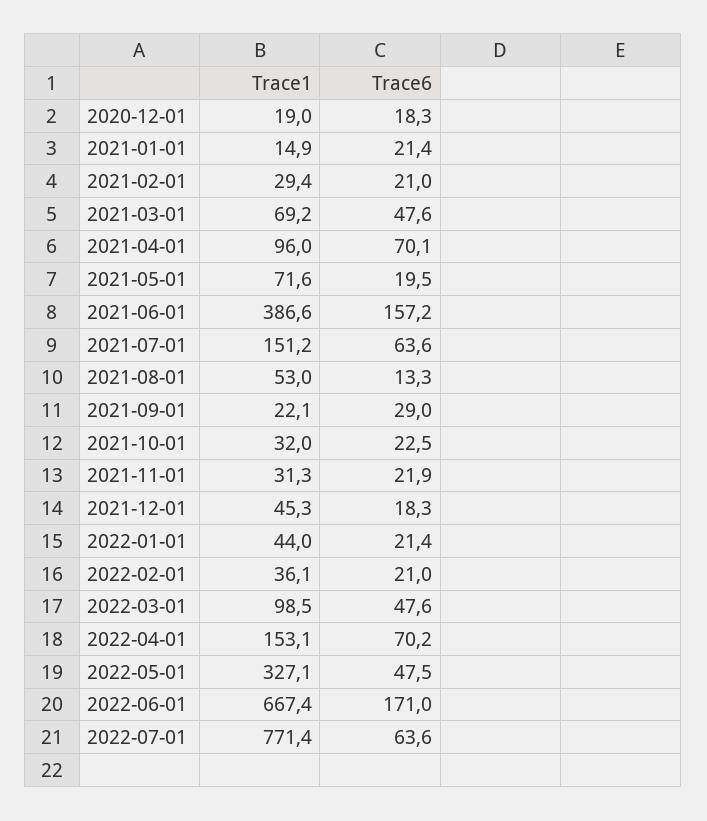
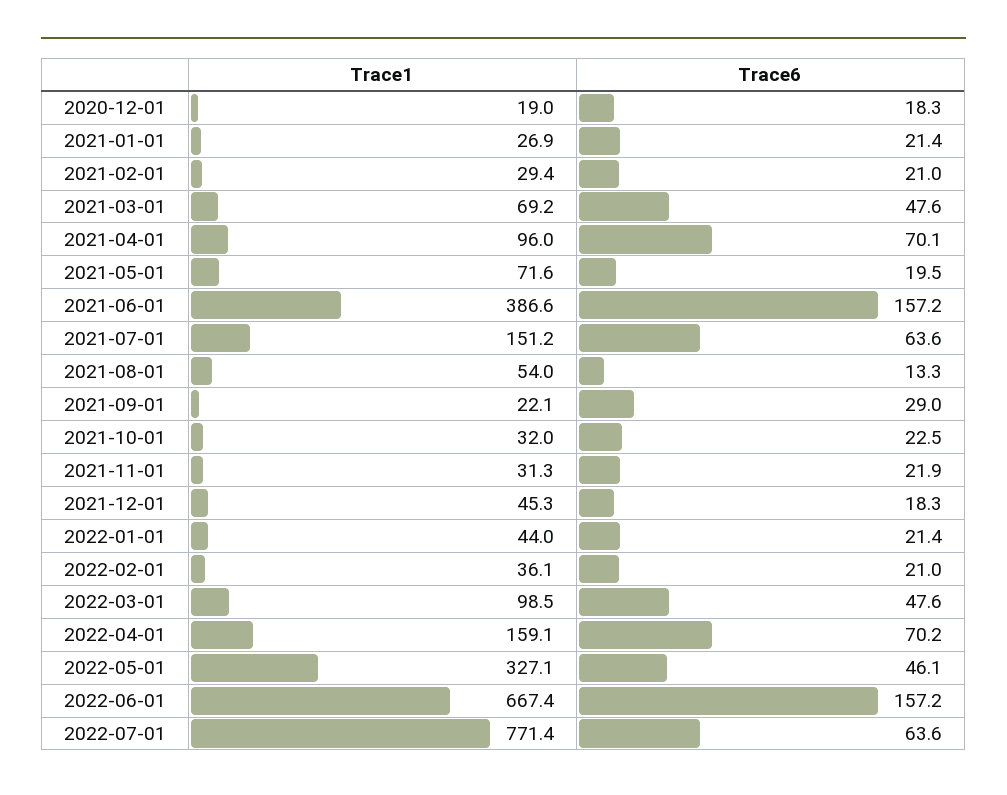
  {
    "Trace1": {
      "2020-12-01": 19,
-     "2021-01-01": 14.9,
+     "2021-01-01": 26.9,
      "2021-02-01": 29.4,
      "2021-03-01": 69.2,
      "2021-04-01": 96,
      "2021-05-01": 71.6,
      "2021-06-01": 386.6,
      "2021-07-01": 151.2,
-     "2021-08-01": 53,
+     "2021-08-01": 54,
      "2021-09-01": 22.1,
      "2021-10-01": 32,
      "2021-11-01": 31.3,
      "2021-12-01": 45.3,
      "2022-01-01": 44,
      "2022-02-01": 36.1,
      "2022-03-01": 98.5,
-     "2022-04-01": 153.1,
+     "2022-04-01": 159.1,
      "2022-05-01": 327.1,
      "2022-06-01": 667.4,
      "2022-07-01": 771.4
    },
    "Trace6": {
      "2020-12-01": 18.3,
      "2021-01-01": 21.4,
      "2021-02-01": 21,
      "2021-03-01": 47.6,
      "2021-04-01": 70.1,
      "2021-05-01": 19.5,
      "2021-06-01": 157.2,
      "2021-07-01": 63.6,
      "2021-08-01": 13.3,
      "2021-09-01": 29,
      "2021-10-01": 22.5,
      "2021-11-01": 21.9,
      "2021-12-01": 18.3,
      "2022-01-01": 21.4,
      "2022-02-01": 21,
      "2022-03-01": 47.6,
      "2022-04-01": 70.2,
-     "2022-05-01": 47.5,
+     "2022-05-01": 46.1,
-     "2022-06-01": 171,
+     "2022-06-01": 157.2,
      "2022-07-01": 63.6
    }
  }

